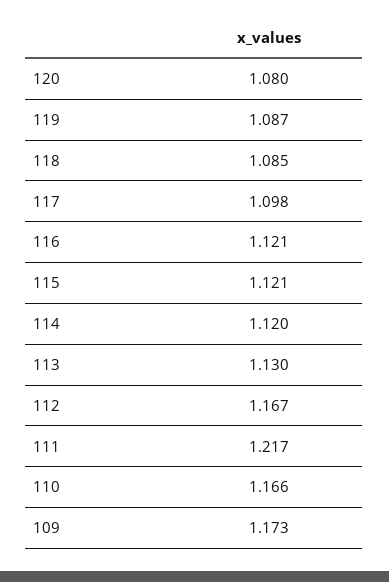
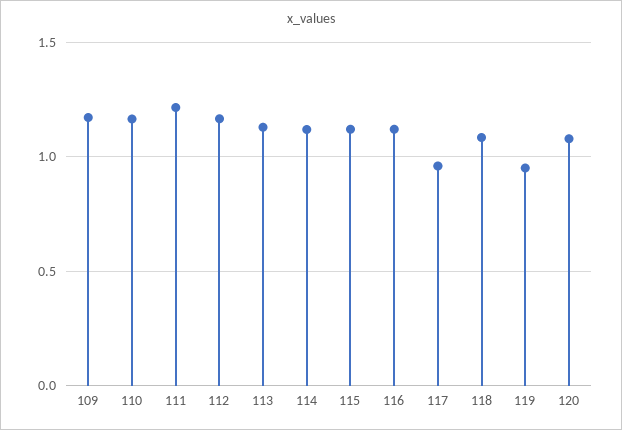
  {
    "120": 1.08,
-   "119": 1.087,
+   "119": 0.95,
    "118": 1.085,
-   "117": 1.098,
+   "117": 0.95,
    "116": 1.121,
    "115": 1.121,
    "114": 1.12,
    "113": 1.13,
    "112": 1.167,
    "111": 1.217,
    "110": 1.166,
    "109": 1.173
  }

